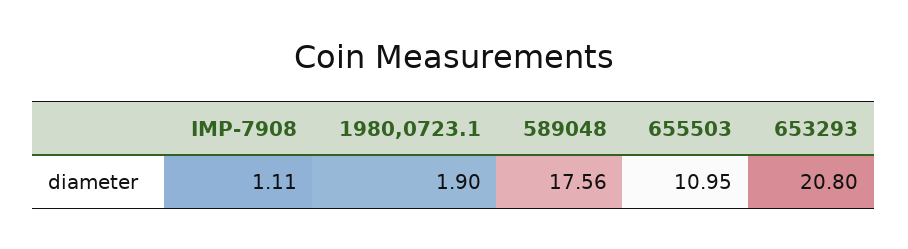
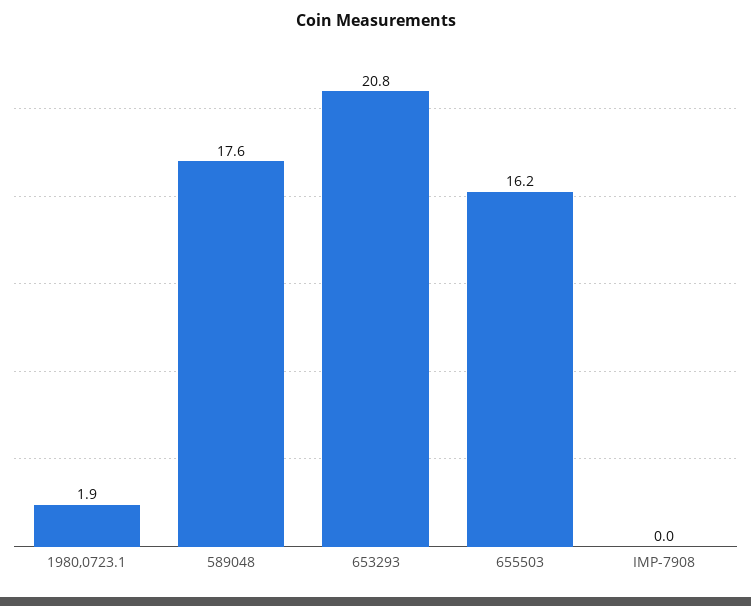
  {
-   "IMP-7908": 1.11,
+   "IMP-7908": 0,
    "1980,0723.1": 1.9,
    "589048": 17.56,
-   "655503": 10.95,
+   "655503": 16.2,
    "653293": 20.8
  }

